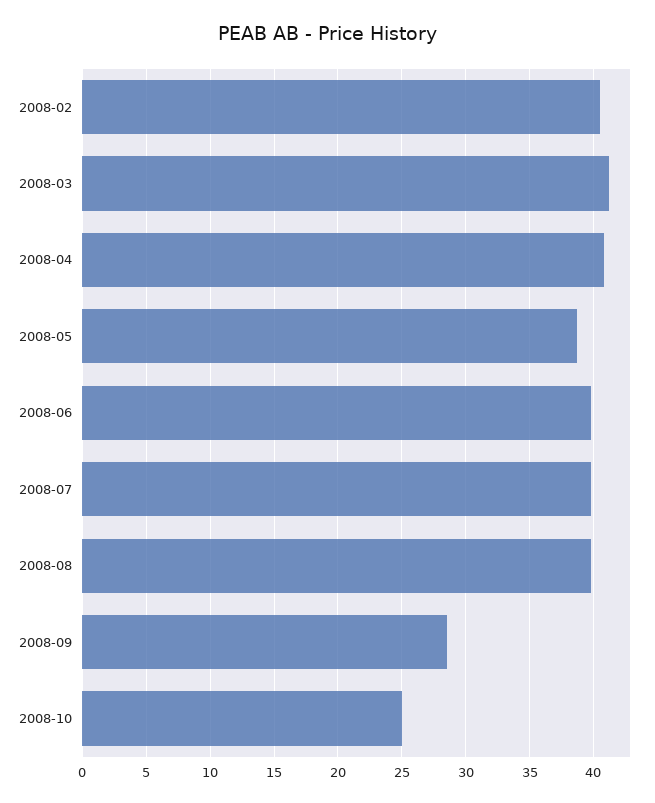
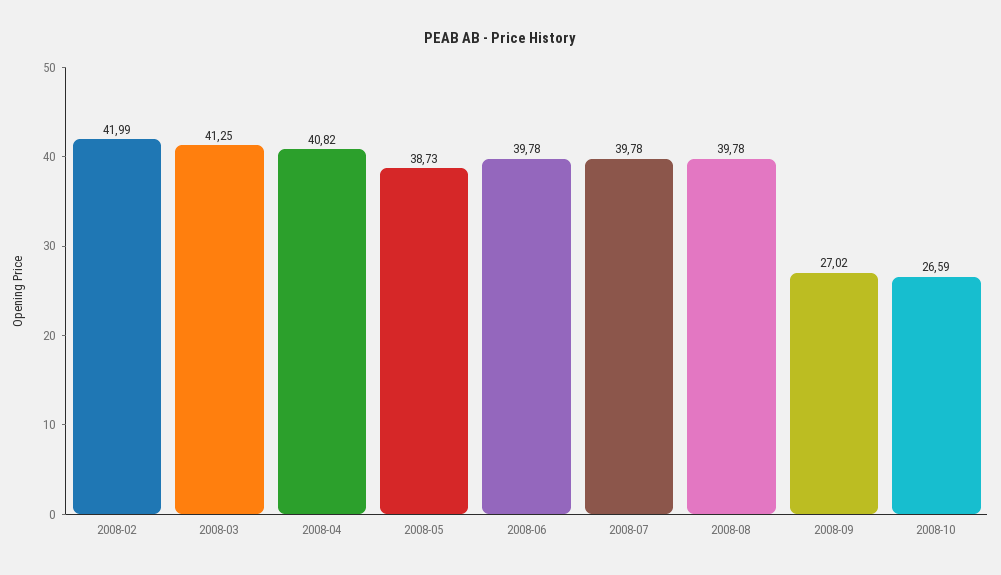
  {
-   "2008-02": 40.5,
+   "2008-02": 41.99,
    "2008-03": 41.25,
    "2008-04": 40.82,
    "2008-05": 38.73,
    "2008-06": 39.78,
    "2008-07": 39.78,
    "2008-08": 39.78,
-   "2008-09": 28.5,
+   "2008-09": 27.02,
-   "2008-10": 25
+   "2008-10": 26.59
  }

